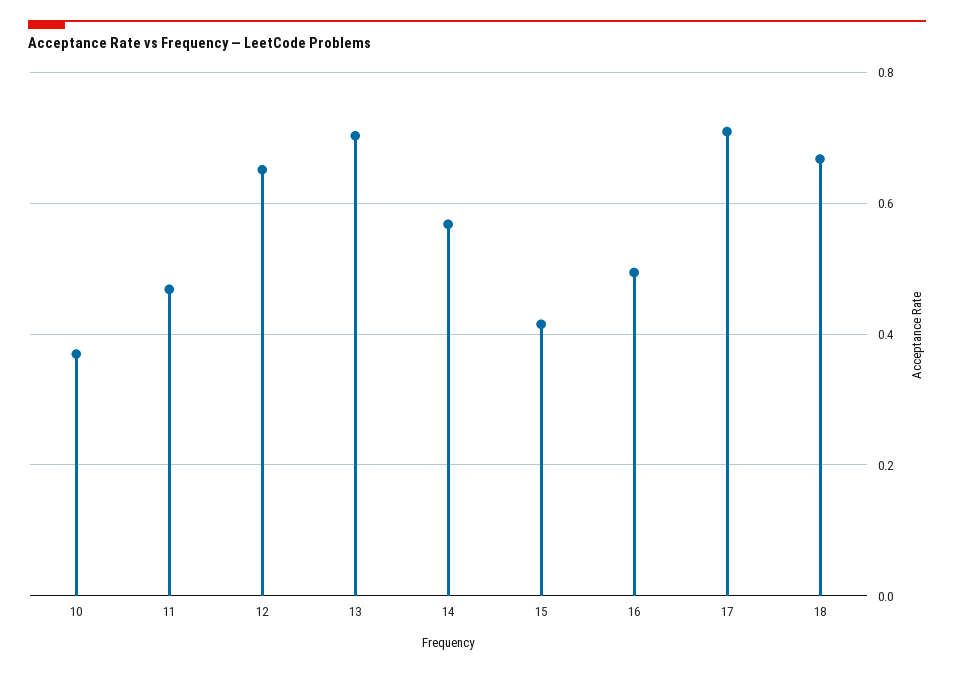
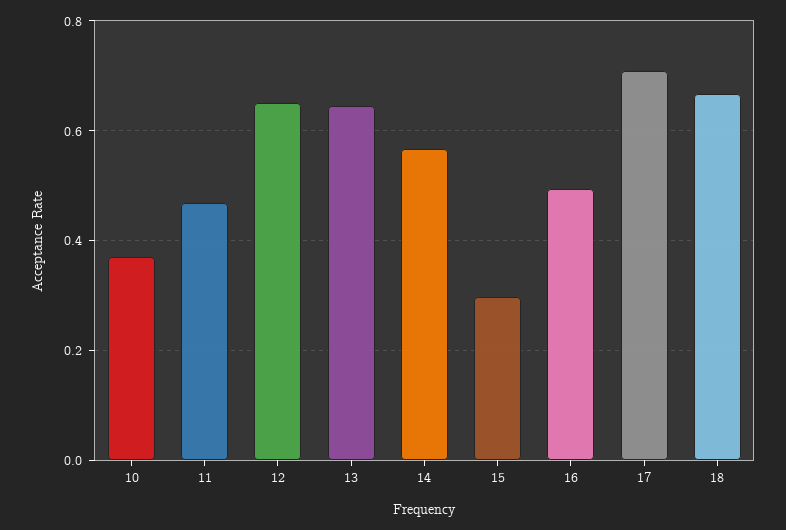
  {
    "10": 0.36,
    "11": 0.46,
    "12": 0.66,
-   "13": 0.7,
+   "13": 0.64,
    "14": 0.56,
-   "15": 0.42,
+   "15": 0.3,
    "16": 0.5,
    "17": 0.7,
    "18": 0.66
  }

